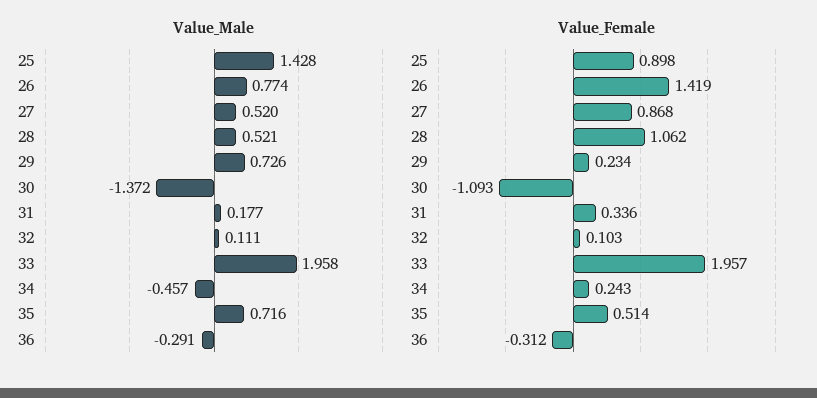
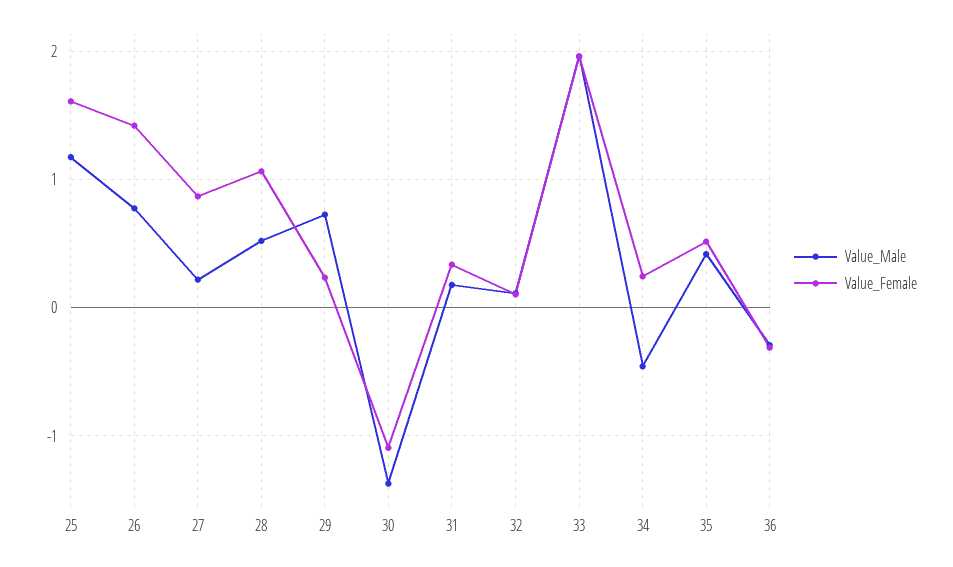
  {
    "Value_Male": {
-     "25": 1.428,
+     "25": 1.2,
      "26": 0.774,
-     "27": 0.52,
+     "27": 0.2,
      "28": 0.521,
      "29": 0.726,
      "30": -1.372,
      "31": 0.177,
      "32": 0.111,
      "33": 1.958,
      "34": -0.457,
-     "35": 0.716,
+     "35": 0.4,
      "36": -0.291
    },
    "Value_Female": {
-     "25": 0.898,
+     "25": 1.6,
      "26": 1.419,
      "27": 0.868,
      "28": 1.062,
      "29": 0.234,
      "30": -1.093,
      "31": 0.336,
      "32": 0.103,
      "33": 1.957,
      "34": 0.243,
      "35": 0.514,
      "36": -0.312
    }
  }

